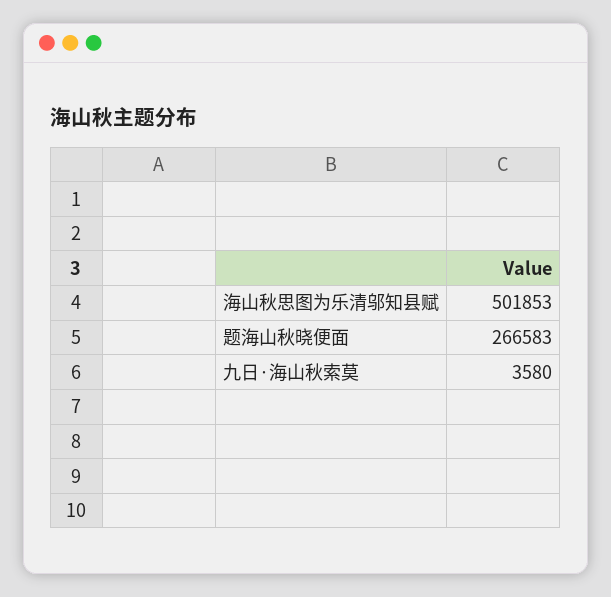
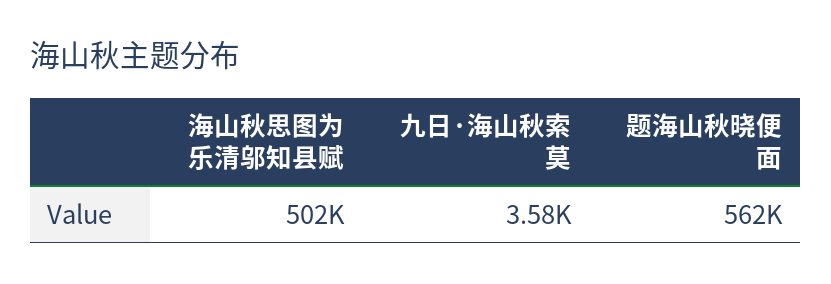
  {
    "海山秋思图为乐清邬知县赋": 501853,
-   "题海山秋晓便面": 266583,
+   "题海山秋晓便面": 562000,
    "九日·海山秋索莫": 3580
  }

